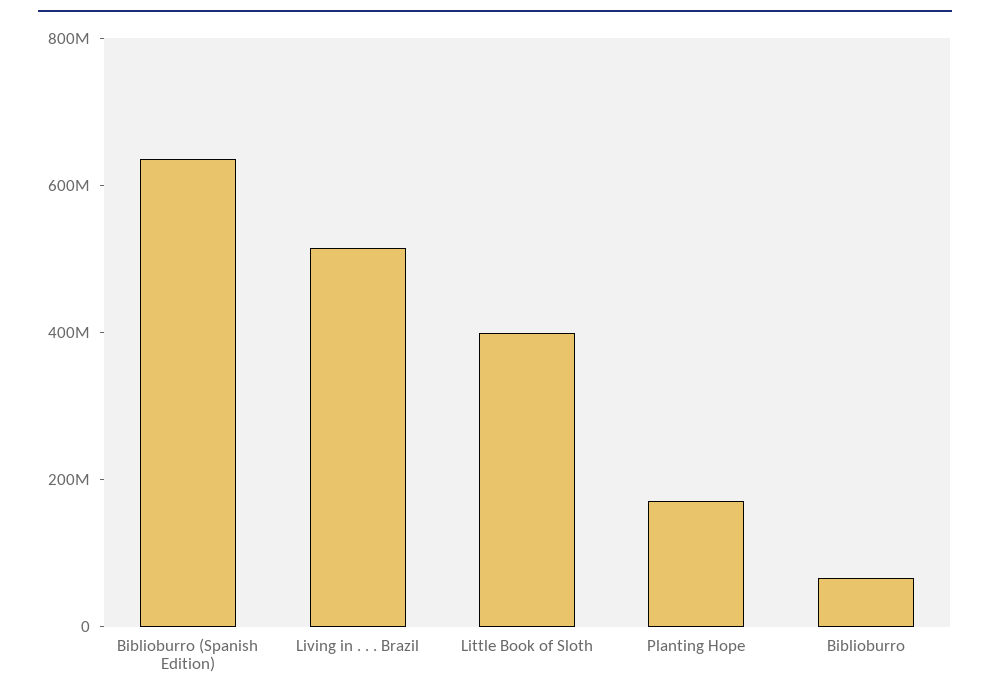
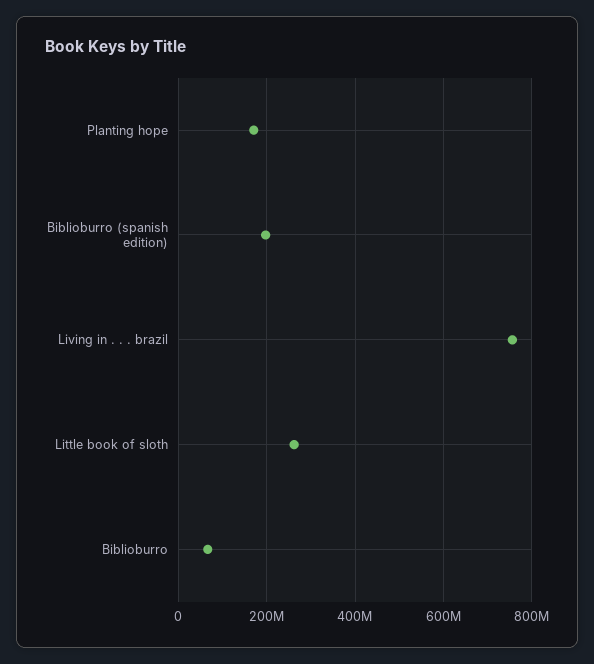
  {
-   "Biblioburro (Spanish Edition)": 650000000,
+   "Biblioburro (Spanish Edition)": 200000000,
-   "Living in . . . Brazil": 500000000,
+   "Living in . . . Brazil": 760000000,
-   "Little Book of Sloth": 400000000,
+   "Little Book of Sloth": 260000000,
    "Planting Hope": 180000000,
    "Biblioburro": 60000000
  }

